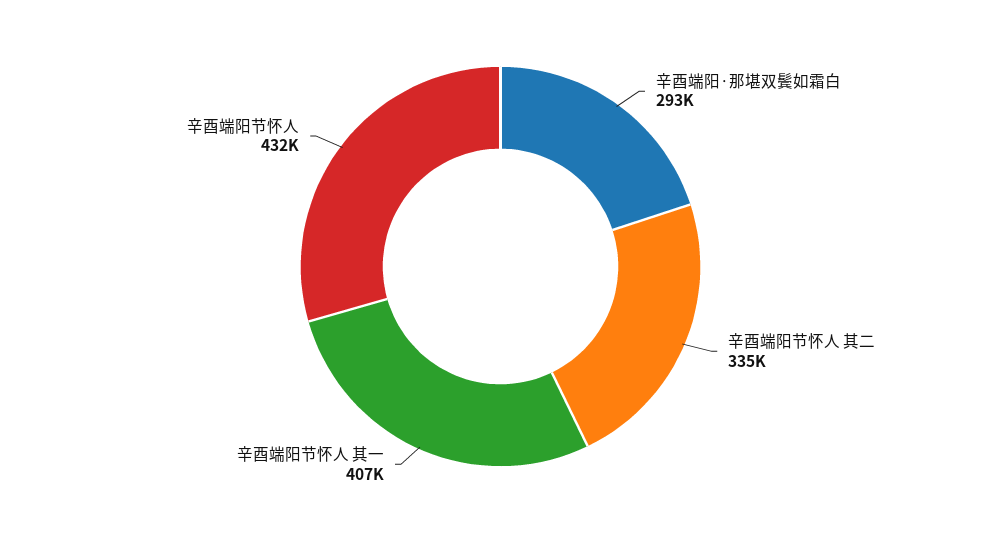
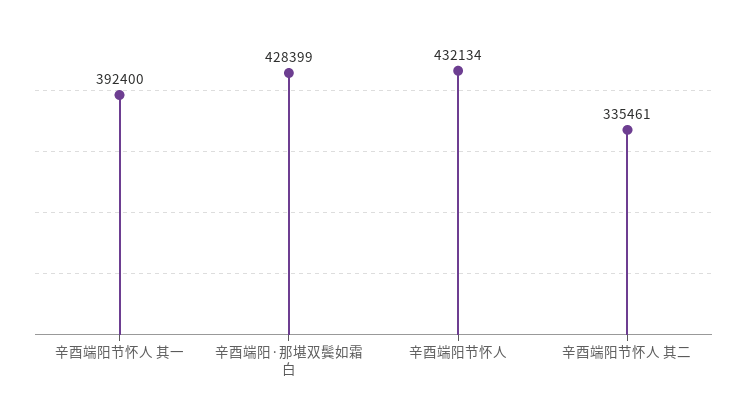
  {
-   "辛酉端阳·那堪双鬓如霜白": 293000,
+   "辛酉端阳·那堪双鬓如霜白": 428399,
    "辛酉端阳节怀人 其二": 335461,
-   "辛酉端阳节怀人 其一": 407000,
+   "辛酉端阳节怀人 其一": 392400,
    "辛酉端阳节怀人": 432134
  }

